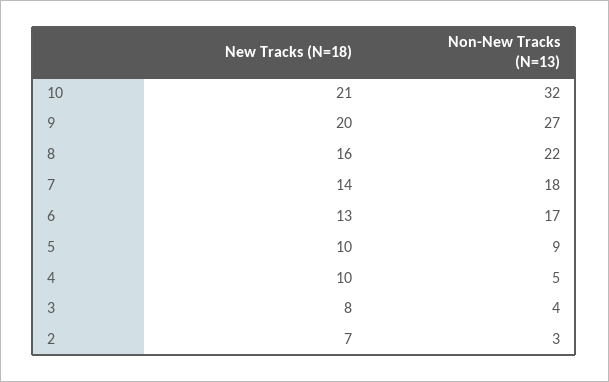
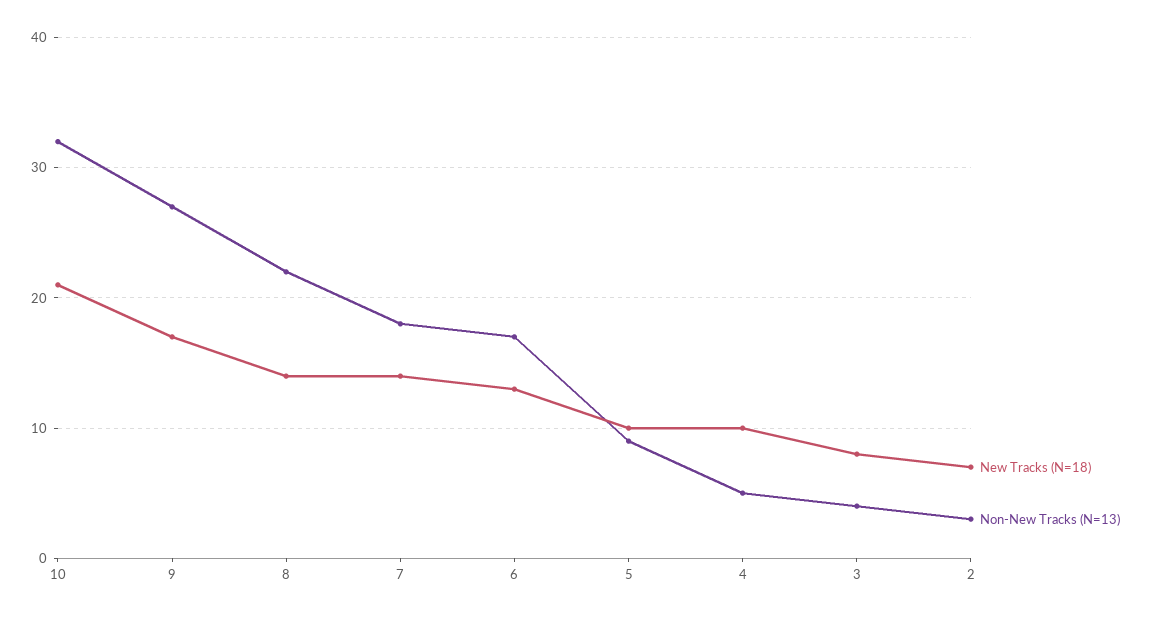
  {
    "New Tracks (N=18)": {
      "10": 21,
-     "9": 20,
+     "9": 17,
-     "8": 16,
+     "8": 14,
      "7": 14,
      "6": 13,
      "5": 10,
      "4": 10,
      "3": 8,
      "2": 7
    },
    "Non-New Tracks (N=13)": {
      "10": 32,
      "9": 27,
      "8": 22,
      "7": 18,
      "6": 17,
      "5": 9,
      "4": 5,
      "3": 4,
      "2": 3
    }
  }

